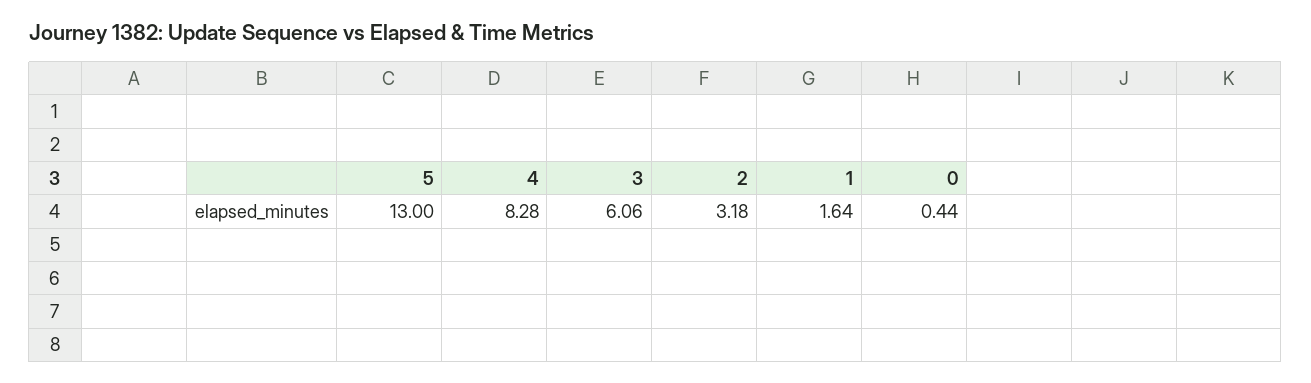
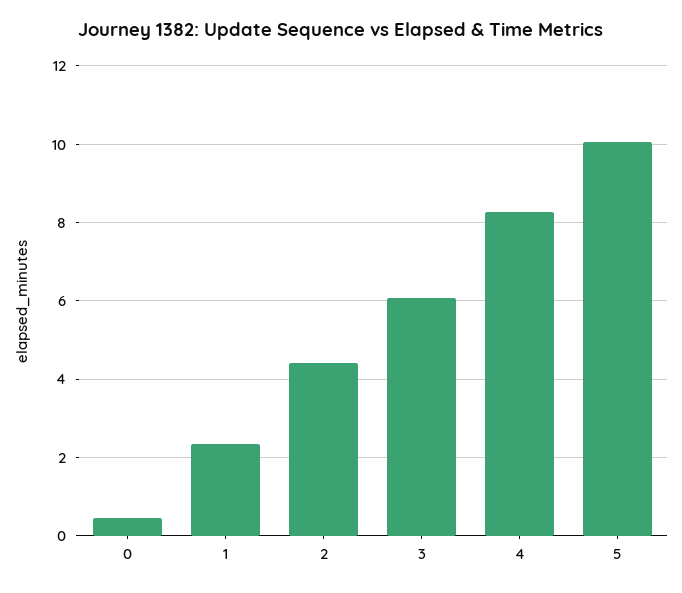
  {
-   "5": 13,
+   "5": 10,
    "4": 8.28,
    "3": 6.06,
-   "2": 3.18,
+   "2": 4.4,
-   "1": 1.64,
+   "1": 2.4,
    "0": 0.44
  }

